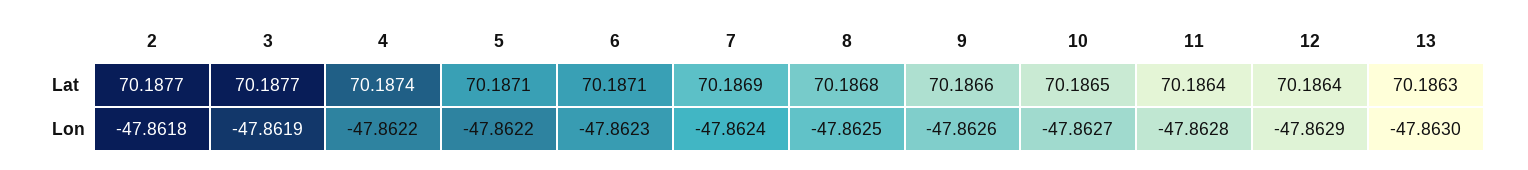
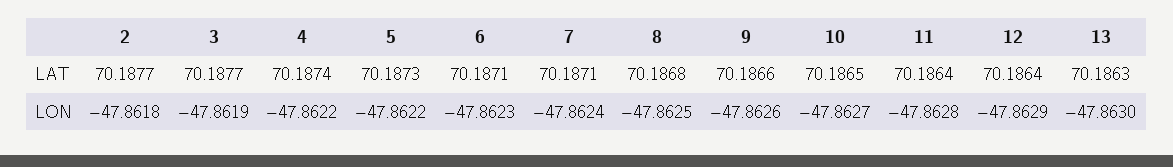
  {
    "2": {
      "Lat": 70.1877,
      "Lon": -47.8618
    },
    "3": {
      "Lat": 70.1877,
      "Lon": -47.8619
    },
    "4": {
      "Lat": 70.1874,
      "Lon": -47.8622
    },
    "5": {
-     "Lat": 70.1871,
+     "Lat": 70.1873,
      "Lon": -47.8622
    },
    "6": {
      "Lat": 70.1871,
      "Lon": -47.8623
    },
    "7": {
-     "Lat": 70.1869,
+     "Lat": 70.1871,
      "Lon": -47.8624
    },
    "8": {
      "Lat": 70.1868,
      "Lon": -47.8625
    },
    "9": {
      "Lat": 70.1866,
      "Lon": -47.8626
    },
    "10": {
      "Lat": 70.1865,
      "Lon": -47.8627
    },
    "11": {
      "Lat": 70.1864,
      "Lon": -47.8628
    },
    "12": {
      "Lat": 70.1864,
      "Lon": -47.8629
    },
    "13": {
      "Lat": 70.1863,
      "Lon": -47.863
    }
  }

